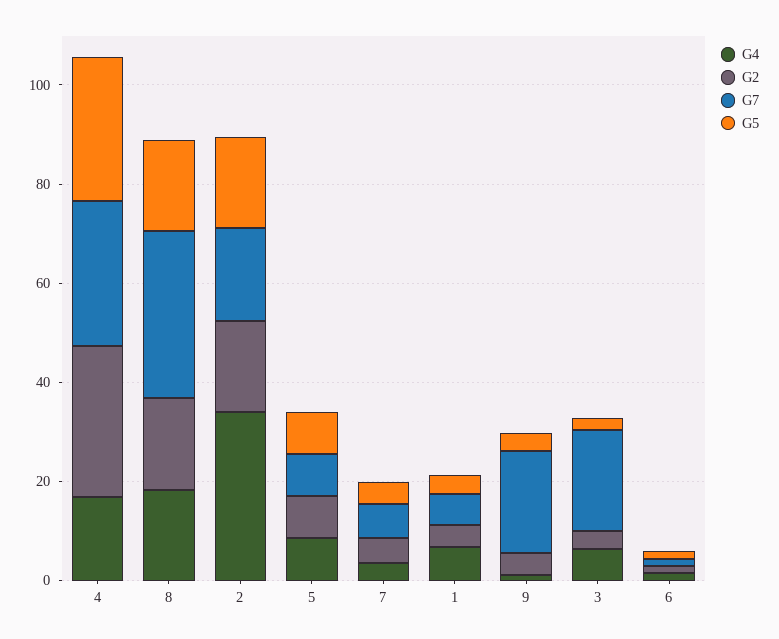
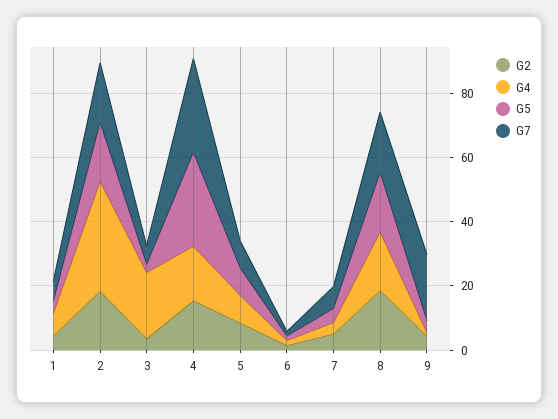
  {
    "G4": {
      "4": 15,
      "8": 20,
      "2": 35,
      "5": 10,
      "7": 5,
      "1": 5,
      "9": 0,
-     "3": 5,
+     "3": 20,
      "6": 0
    },
    "G2": {
-     "4": 30,
+     "4": 15,
      "8": 20,
      "2": 20,
      "5": 10,
      "7": 5,
      "1": 5,
      "9": 5,
      "3": 5,
      "6": 0
    },
    "G7": {
      "4": 30,
-     "8": 35,
+     "8": 20,
      "2": 20,
      "5": 10,
      "7": 5,
      "1": 5,
      "9": 20,
-     "3": 20,
+     "3": 5,
      "6": 0
    },
    "G5": {
      "4": 30,
      "8": 20,
      "2": 20,
      "5": 10,
      "7": 5,
      "1": 5,
      "9": 5,
      "3": 5,
      "6": 0
    }
  }

